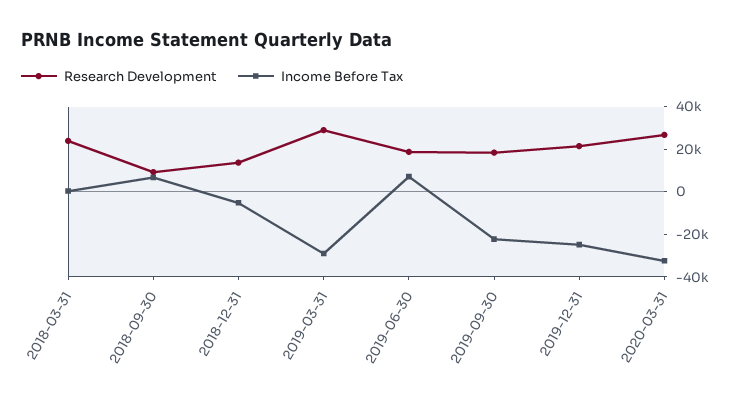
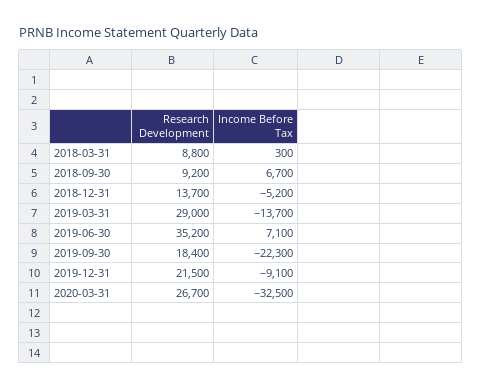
  {
    "Research Development": {
-     "2018-03-31": 25000,
+     "2018-03-31": 8800,
      "2018-09-30": 9200,
      "2018-12-31": 13700,
      "2019-03-31": 29000,
-     "2019-06-30": 20000,
+     "2019-06-30": 35200,
      "2019-09-30": 18400,
      "2019-12-31": 21500,
      "2020-03-31": 26700
    },
    "Income Before Tax": {
      "2018-03-31": 300,
      "2018-09-30": 6700,
      "2018-12-31": -5200,
-     "2019-03-31": -30000,
+     "2019-03-31": -13700,
      "2019-06-30": 7100,
      "2019-09-30": -22300,
-     "2019-12-31": -25000,
+     "2019-12-31": -9100,
      "2020-03-31": -32500
    }
  }

